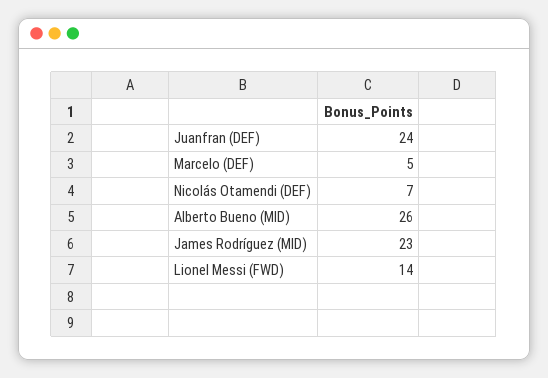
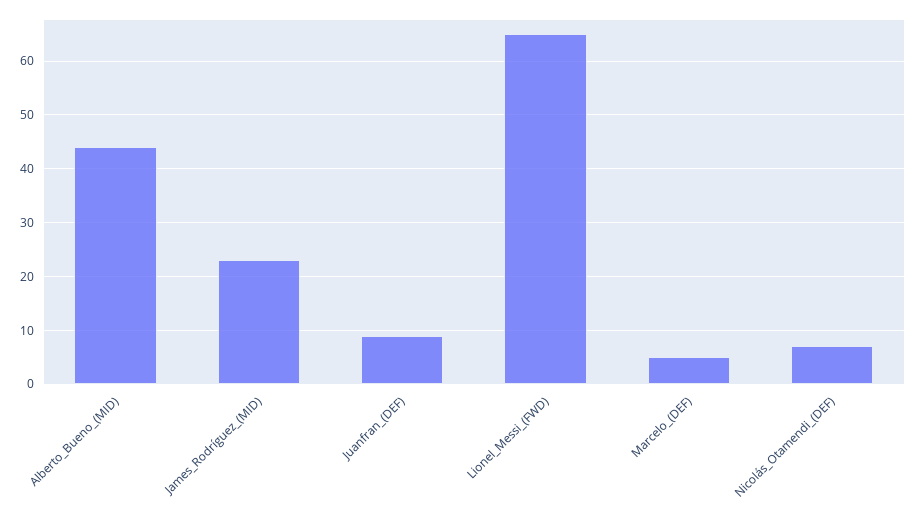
  {
-   "Juanfran (DEF)": 24,
+   "Juanfran (DEF)": 10,
    "Marcelo (DEF)": 5,
    "Nicolás Otamendi (DEF)": 7,
-   "Alberto Bueno (MID)": 26,
+   "Alberto Bueno (MID)": 45,
    "James Rodríguez (MID)": 23,
-   "Lionel Messi (FWD)": 14
+   "Lionel Messi (FWD)": 65
  }

